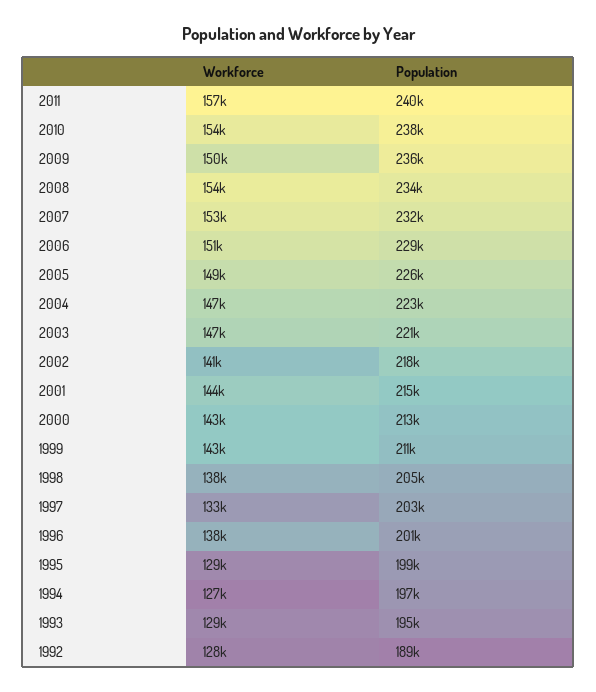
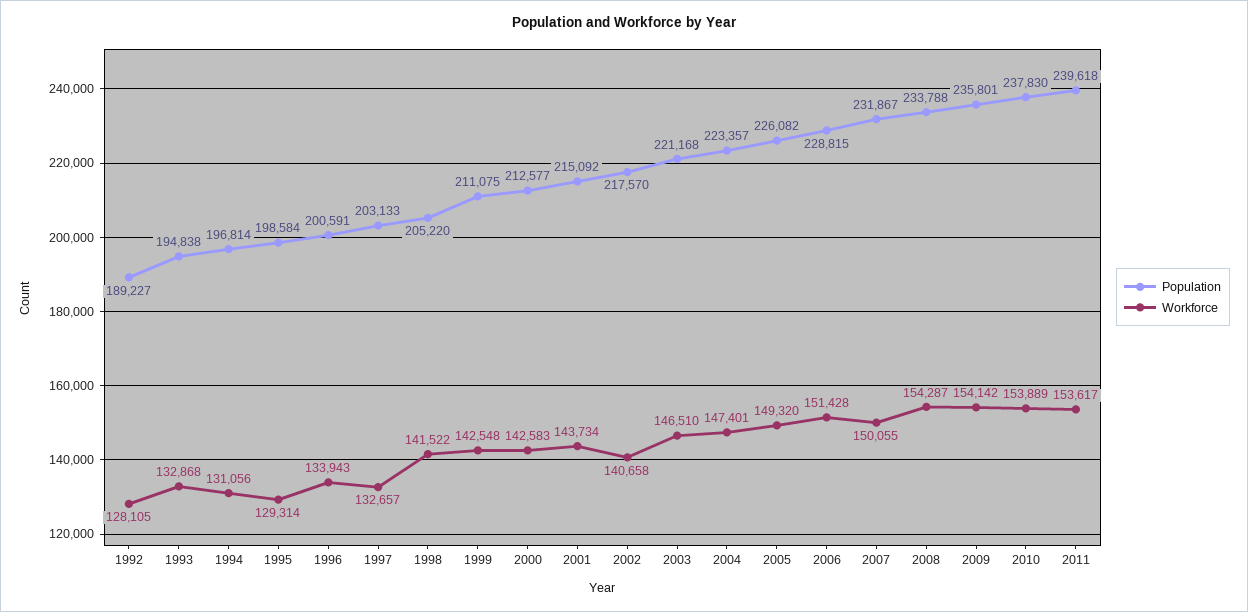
  {
    "Workforce": {
-     "2011": 157000,
+     "2011": 153617,
      "2010": 153889,
-     "2009": 150000,
+     "2009": 154142,
      "2008": 154287,
-     "2007": 153000,
+     "2007": 150055,
      "2006": 151428,
      "2005": 149320,
      "2004": 147401,
      "2003": 146510,
      "2002": 140658,
      "2001": 143734,
      "2000": 142583,
      "1999": 142548,
-     "1998": 138000,
+     "1998": 141522,
      "1997": 132657,
-     "1996": 138000,
+     "1996": 133943,
      "1995": 129314,
-     "1994": 127000,
+     "1994": 131056,
-     "1993": 129000,
+     "1993": 132868,
      "1992": 128105
    },
    "Population": {
      "2011": 239618,
      "2010": 237830,
      "2009": 235801,
      "2008": 233788,
      "2007": 231867,
      "2006": 228815,
      "2005": 226082,
      "2004": 223357,
      "2003": 221168,
      "2002": 217570,
      "2001": 215092,
      "2000": 212577,
      "1999": 211075,
      "1998": 205220,
      "1997": 203133,
      "1996": 200591,
      "1995": 198584,
      "1994": 196814,
      "1993": 194838,
      "1992": 189227
    }
  }

